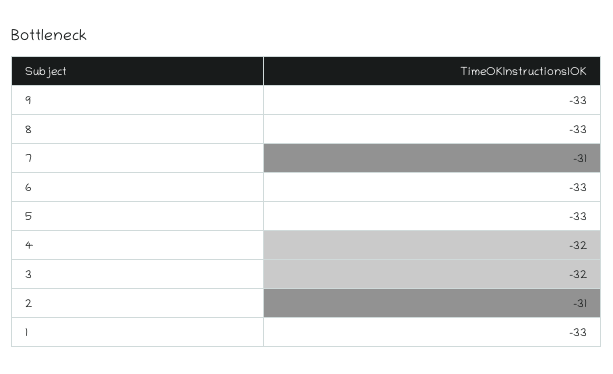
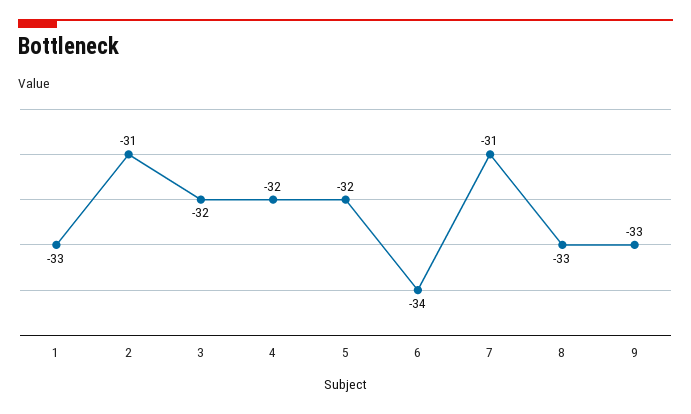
  {
    "9": -33,
    "8": -33,
    "7": -31,
-   "6": -33,
+   "6": -34,
-   "5": -33,
+   "5": -32,
    "4": -32,
    "3": -32,
    "2": -31,
    "1": -33
  }

